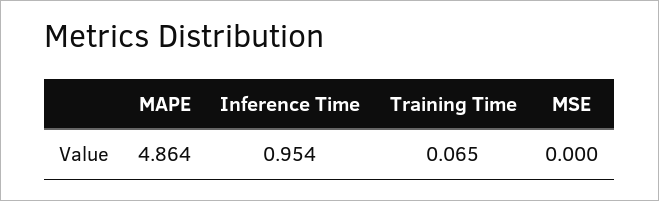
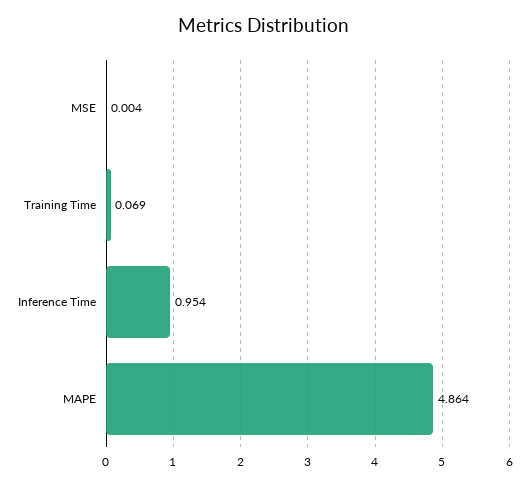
  {
    "MAPE": 4.864,
    "Inference Time": 0.954,
-   "Training Time": 0.065,
+   "Training Time": 0.069,
-   "MSE": 0
+   "MSE": 0.004
  }

